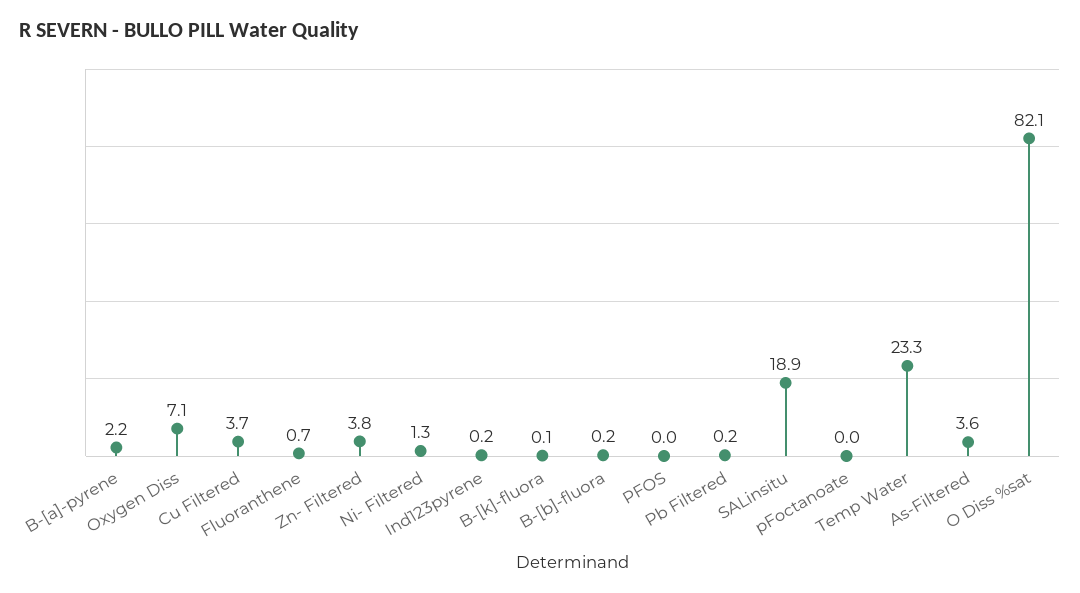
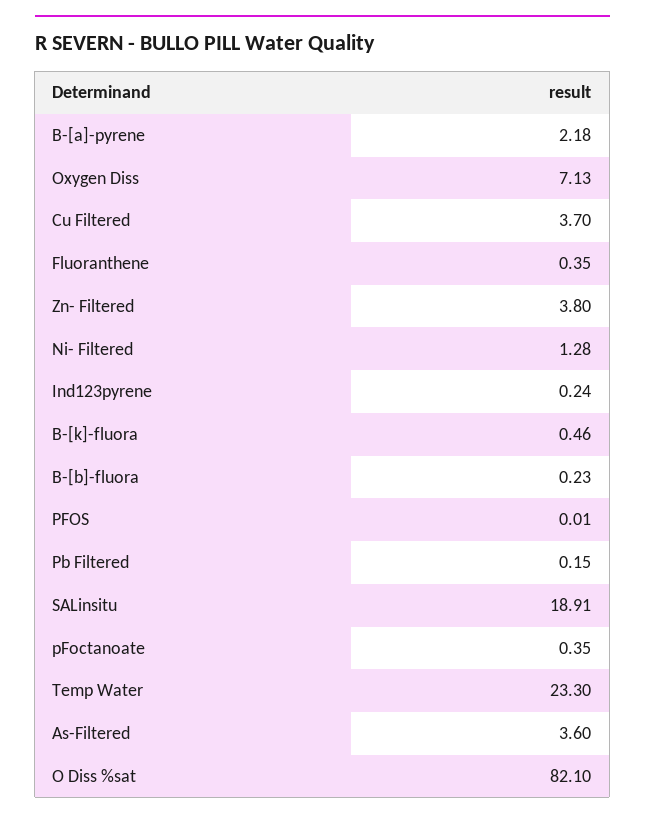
  {
    "B-[a]-pyrene": 2.18,
    "Oxygen Diss": 7.13,
    "Cu Filtered": 3.7,
-   "Fluoranthene": 0.7,
+   "Fluoranthene": 0.35,
    "Zn- Filtered": 3.8,
    "Ni- Filtered": 1.28,
    "Ind123pyrene": 0.24,
-   "B-[k]-fluora": 0.1,
+   "B-[k]-fluora": 0.46,
    "B-[b]-fluora": 0.23,
    "PFOS": 0.01,
    "Pb Filtered": 0.15,
    "SALinsitu": 18.91,
-   "pFoctanoate": 0,
+   "pFoctanoate": 0.35,
    "Temp Water": 23.3,
    "As-Filtered": 3.6,
    "O Diss %sat": 82.1
  }

